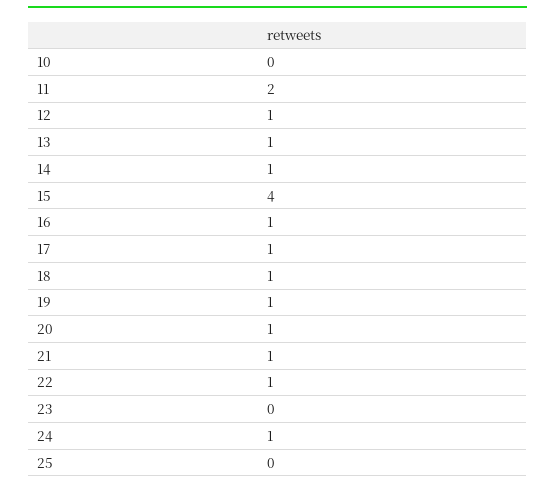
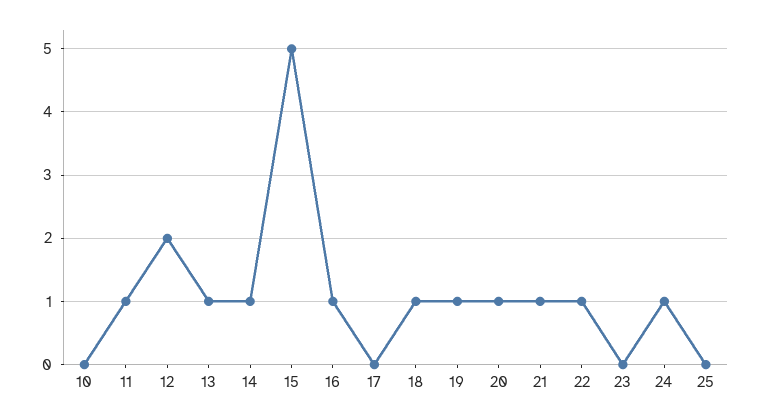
  {
    "10": 0,
-   "11": 2,
+   "11": 1,
-   "12": 1,
+   "12": 2,
    "13": 1,
    "14": 1,
-   "15": 4,
+   "15": 5,
    "16": 1,
-   "17": 1,
+   "17": 0,
    "18": 1,
    "19": 1,
    "20": 1,
    "21": 1,
    "22": 1,
    "23": 0,
    "24": 1,
    "25": 0
  }

